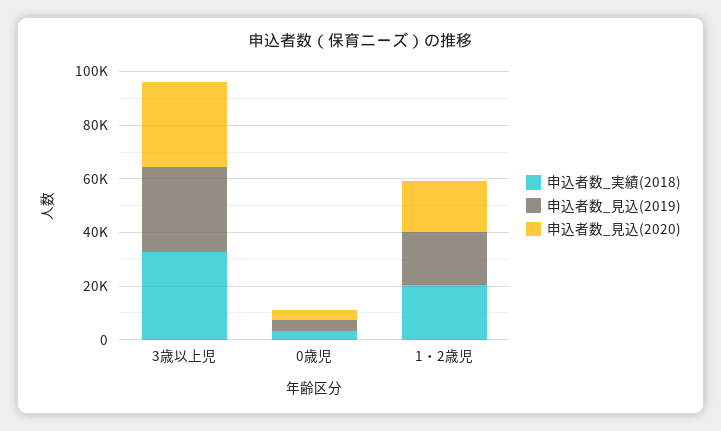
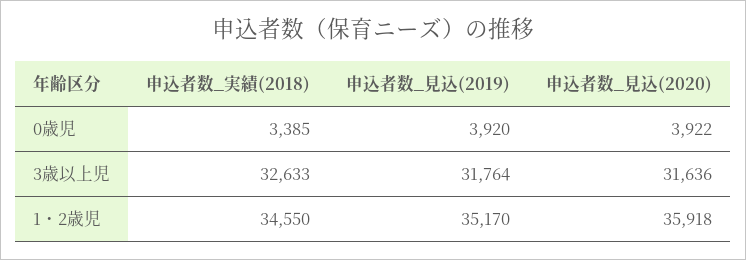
  {
    "申込者数_実績(2018)": {
      "3歳以上児": 32633,
      "0歳児": 3385,
-     "1・2歳児": 20000
+     "1・2歳児": 34550
    },
    "申込者数_見込(2019)": {
      "3歳以上児": 31764,
      "0歳児": 3920,
-     "1・2歳児": 20000
+     "1・2歳児": 35170
    },
    "申込者数_見込(2020)": {
      "3歳以上児": 31636,
      "0歳児": 3922,
-     "1・2歳児": 20000
+     "1・2歳児": 35918
    }
  }

